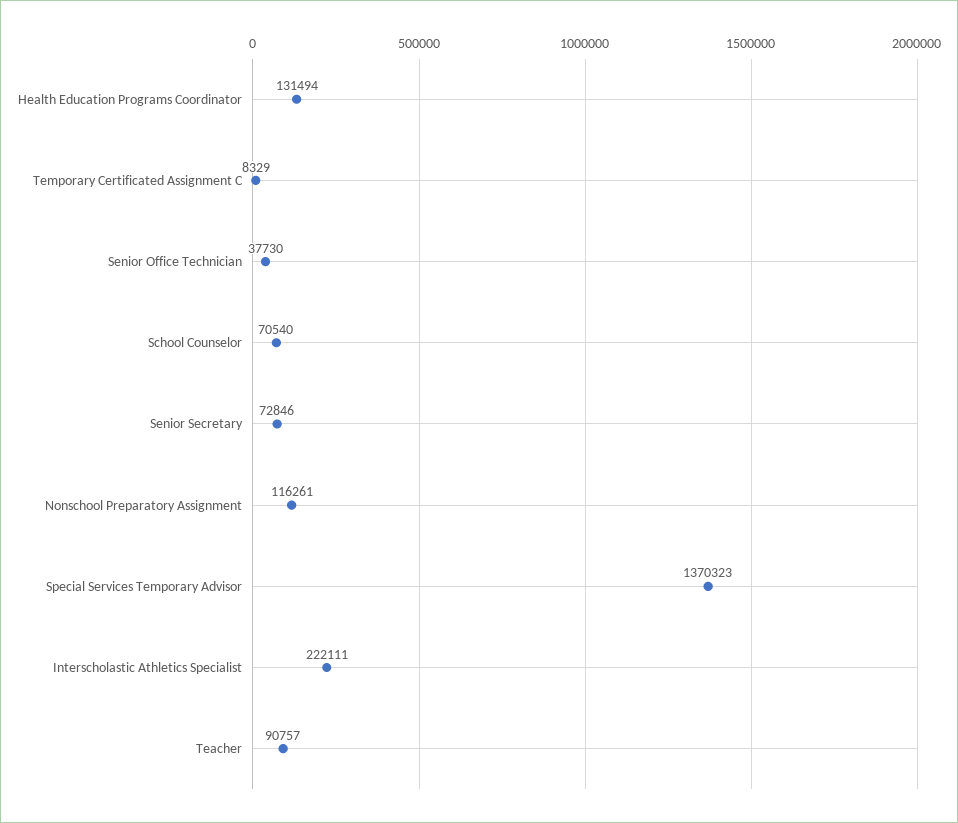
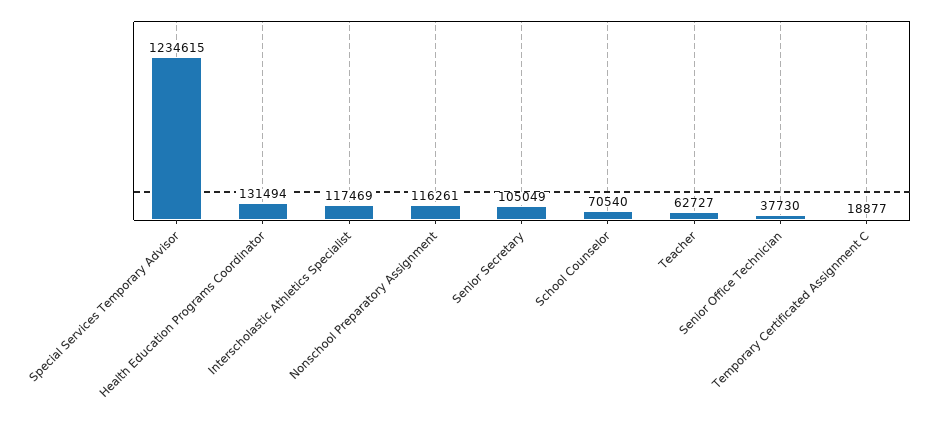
  {
    "Health Education Programs Coordinator": 131494,
-   "Temporary Certificated Assignment C": 8329,
+   "Temporary Certificated Assignment C": 18877,
    "Senior Office Technician": 37730,
    "School Counselor": 70540,
-   "Senior Secretary": 72846,
+   "Senior Secretary": 105049,
    "Nonschool Preparatory Assignment": 116261,
-   "Special Services Temporary Advisor": 1370323,
+   "Special Services Temporary Advisor": 1234615,
-   "Interscholastic Athletics Specialist": 222111,
+   "Interscholastic Athletics Specialist": 117469,
-   "Teacher": 90757
+   "Teacher": 62727
  }

